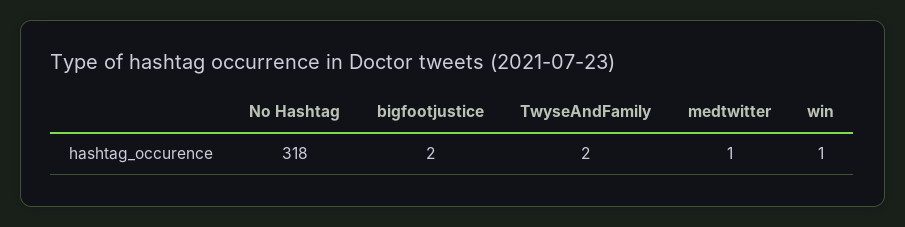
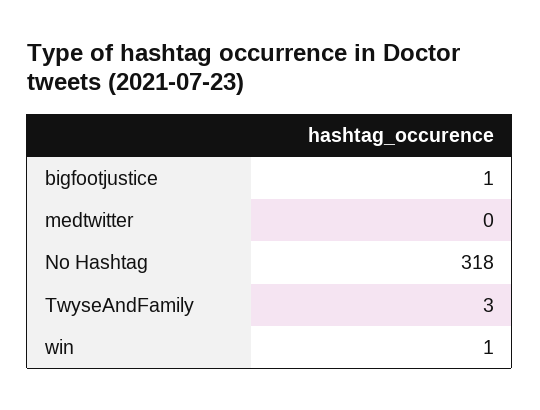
  {
    "No Hashtag": 318,
-   "bigfootjustice": 2,
+   "bigfootjustice": 1,
-   "TwyseAndFamily": 2,
+   "TwyseAndFamily": 3,
-   "medtwitter": 1,
+   "medtwitter": 0,
    "win": 1
  }

